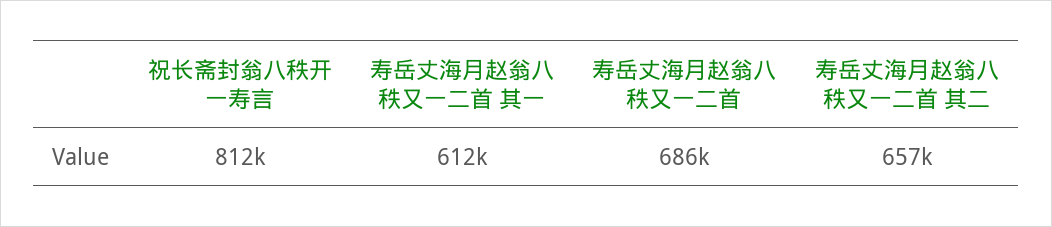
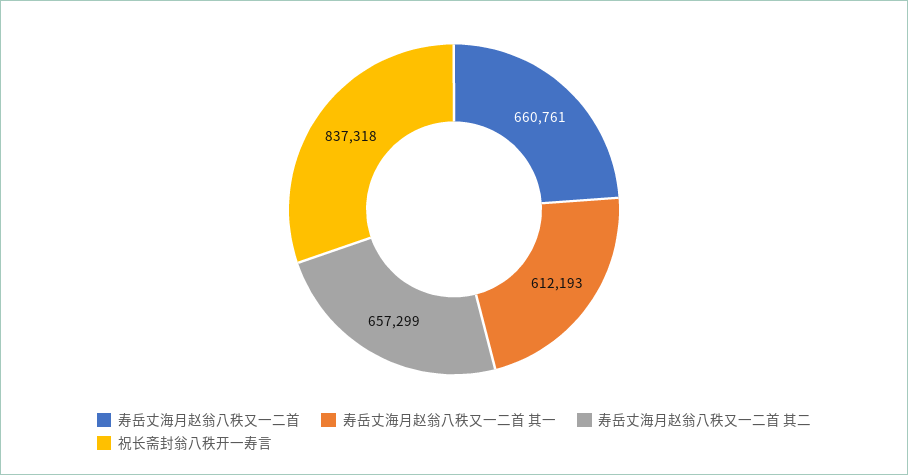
  {
-   "祝长斋封翁八秩开一寿言": 812000,
+   "祝长斋封翁八秩开一寿言": 837318,
    "寿岳丈海月赵翁八秩又一二首 其一": 612193,
-   "寿岳丈海月赵翁八秩又一二首": 686000,
+   "寿岳丈海月赵翁八秩又一二首": 660761,
    "寿岳丈海月赵翁八秩又一二首 其二": 657299
  }

